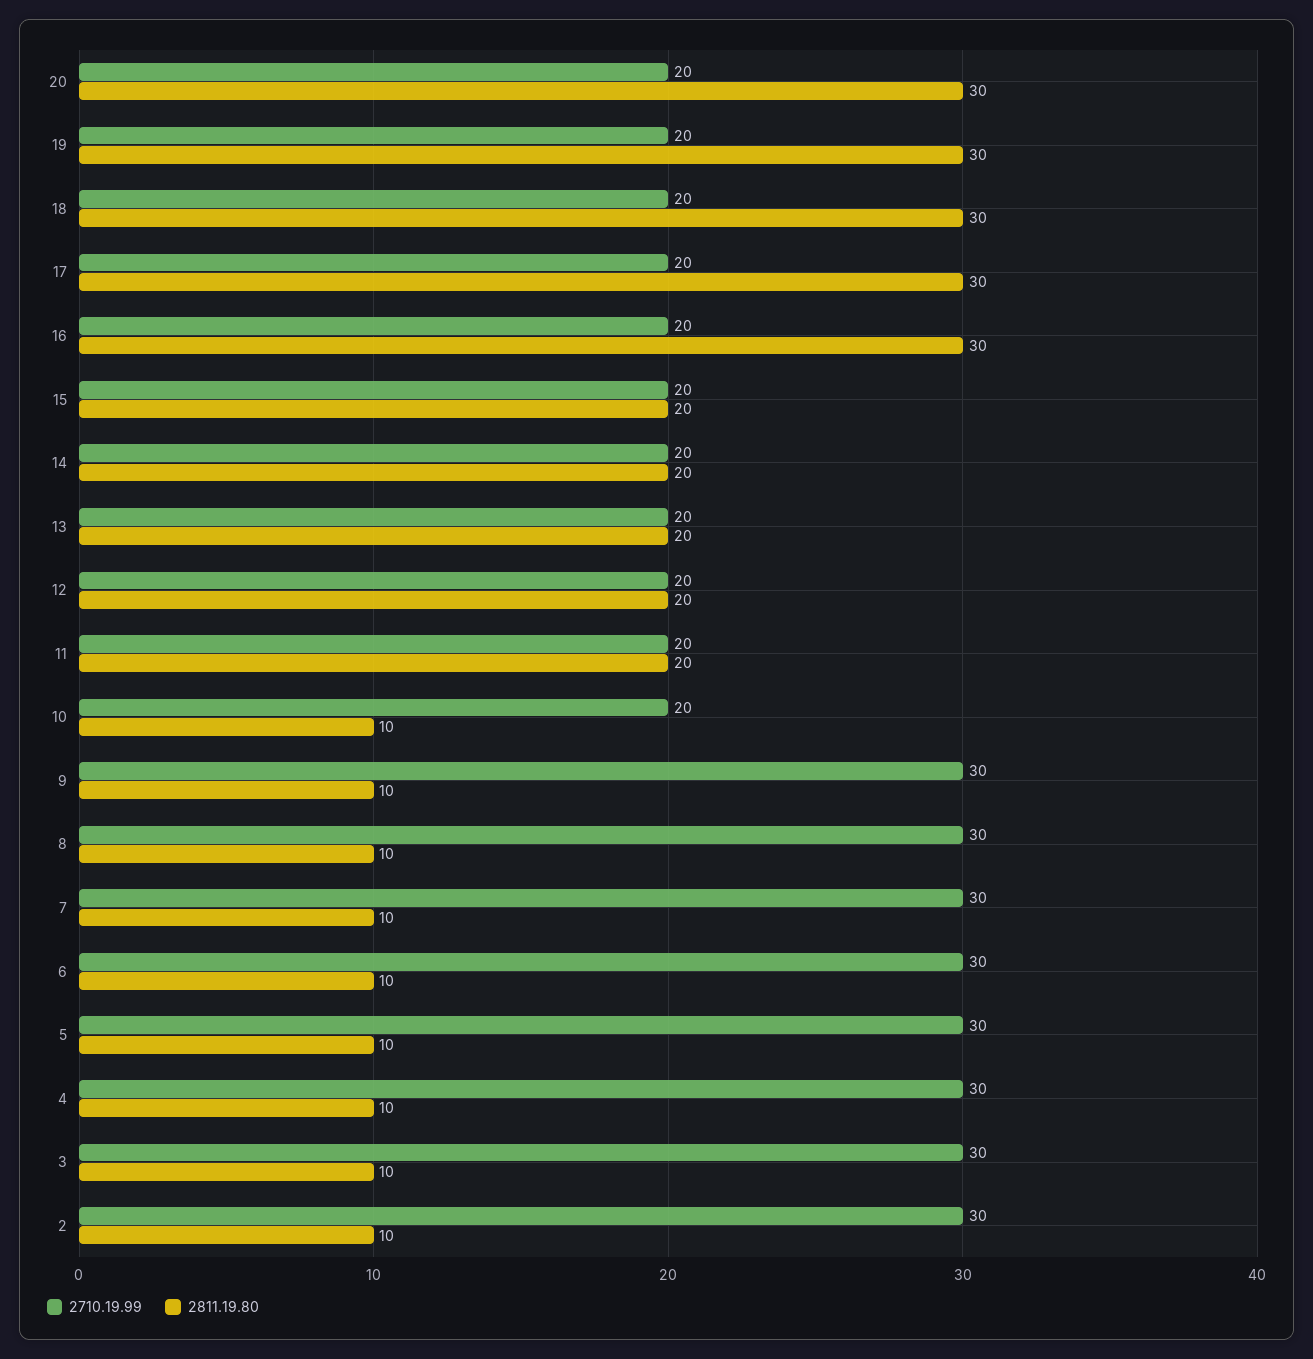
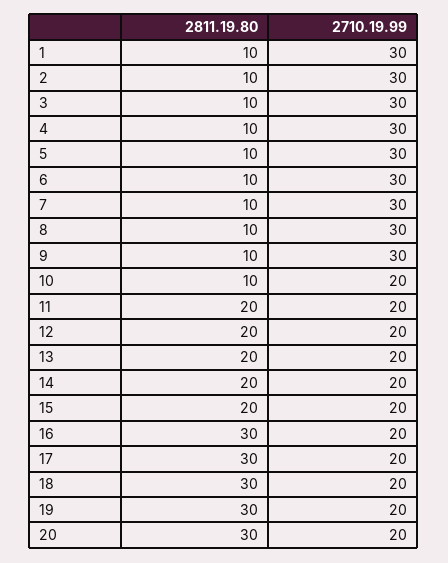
  {
    "2710.19.99": {
      "20": 20,
      "19": 20,
      "18": 20,
      "17": 20,
      "16": 20,
      "15": 20,
      "14": 20,
      "13": 20,
      "12": 20,
      "11": 20,
      "10": 20,
      "9": 30,
      "8": 30,
      "7": 30,
      "6": 30,
      "5": 30,
      "4": 30,
      "3": 30,
-     "2": 30
+     "2": 30,
+     "1": 30
    },
    "2811.19.80": {
      "20": 30,
      "19": 30,
      "18": 30,
      "17": 30,
      "16": 30,
      "15": 20,
      "14": 20,
      "13": 20,
      "12": 20,
      "11": 20,
      "10": 10,
      "9": 10,
      "8": 10,
      "7": 10,
      "6": 10,
      "5": 10,
      "4": 10,
      "3": 10,
-     "2": 10
+     "2": 10,
+     "1": 10
    }
  }

